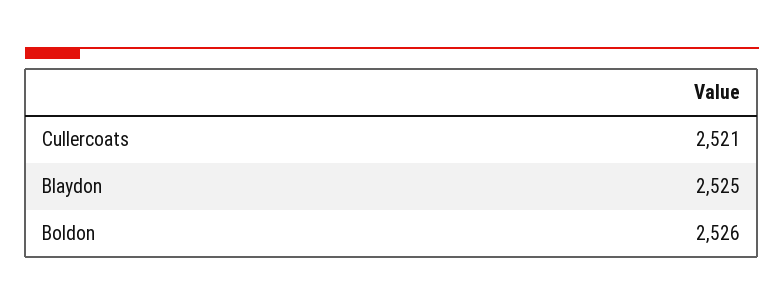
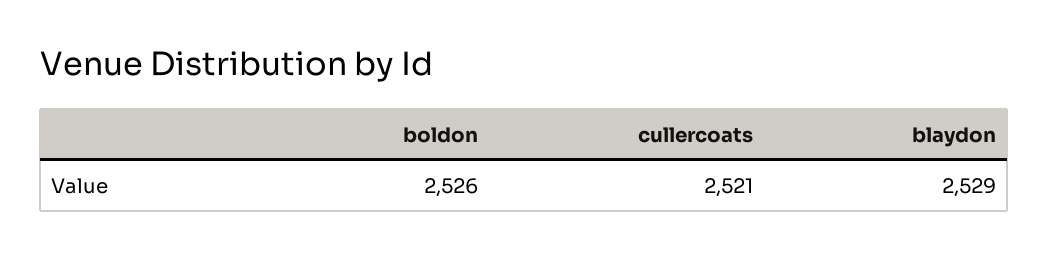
  {
    "Cullercoats": 2521,
-   "Blaydon": 2525,
+   "Blaydon": 2529,
    "Boldon": 2526
  }

